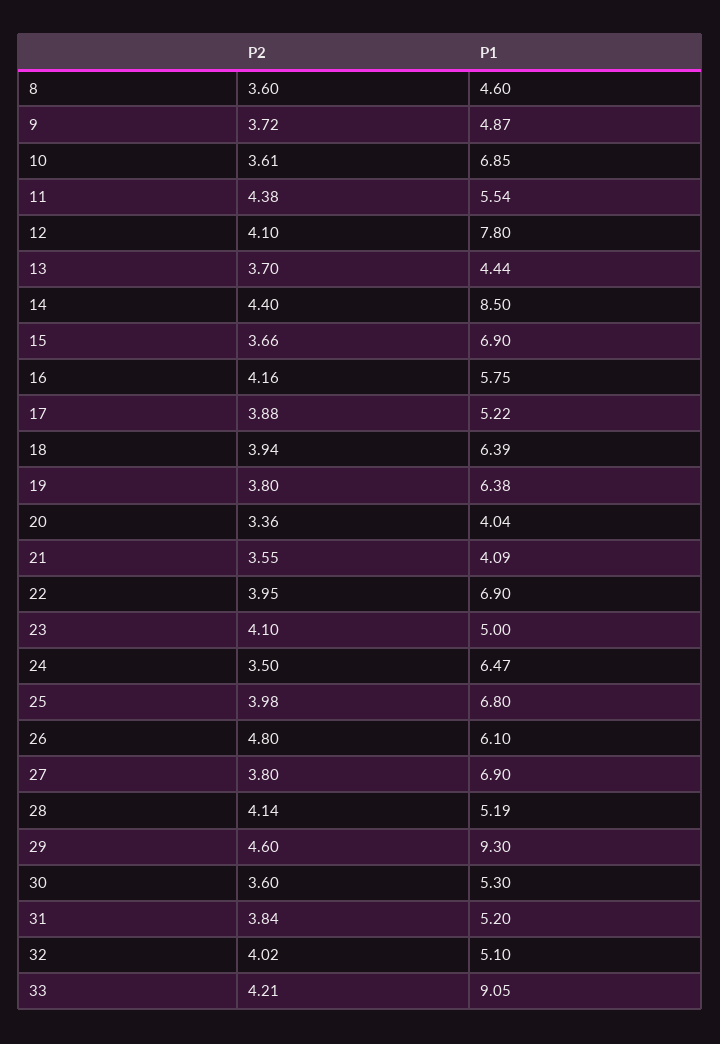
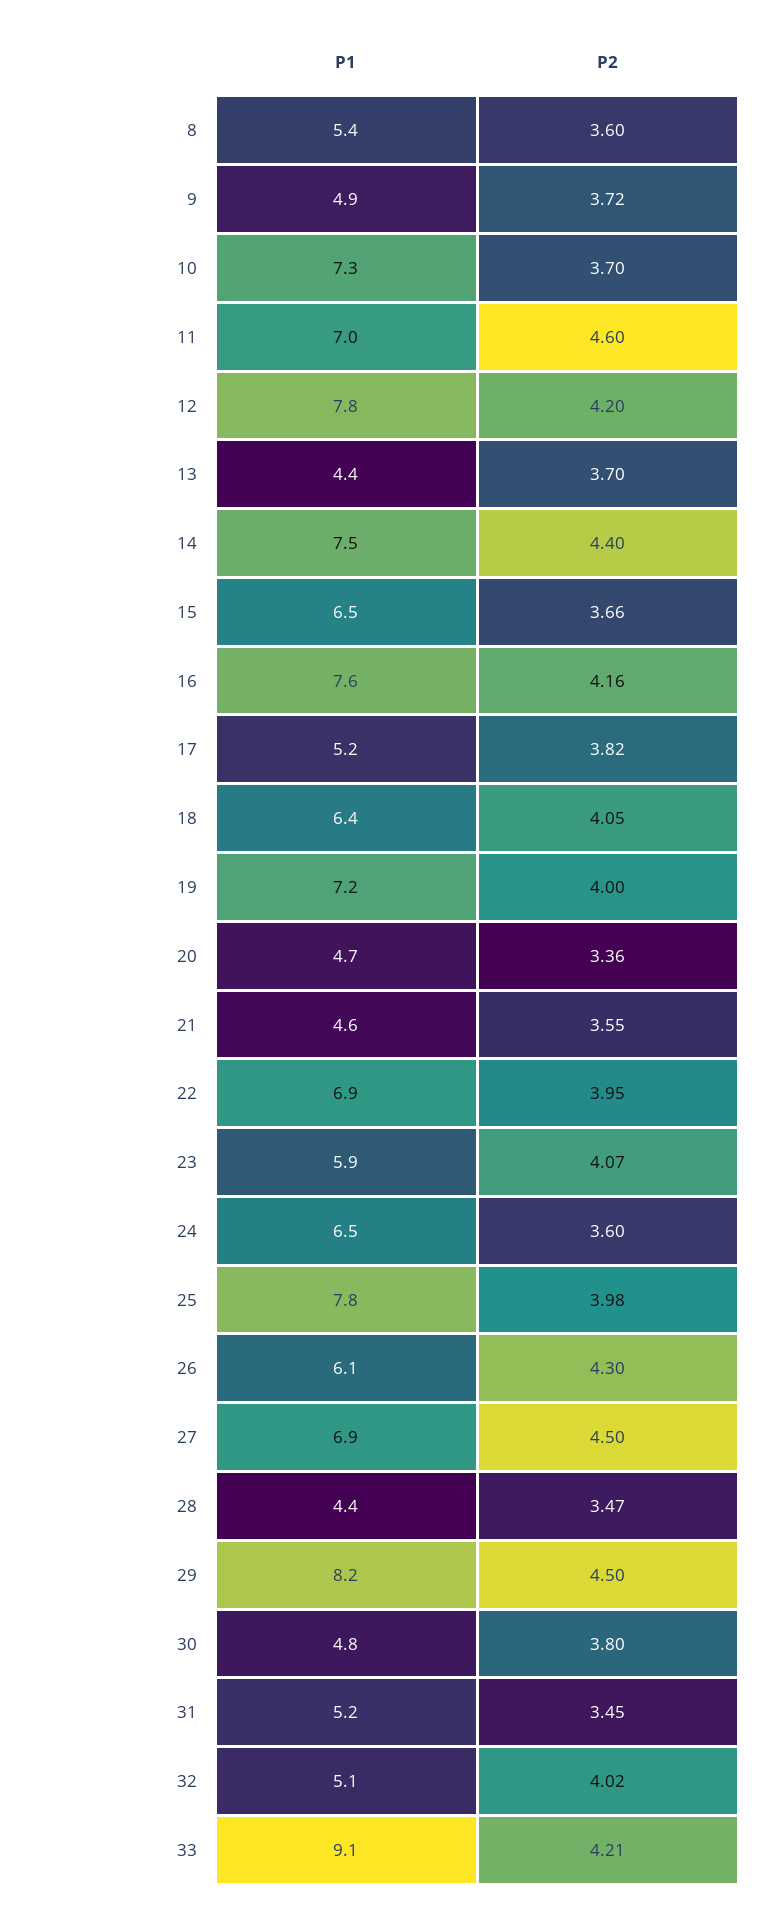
  {
    "P2": {
      "8": 3.6,
      "9": 3.72,
-     "10": 3.61,
+     "10": 3.7,
-     "11": 4.38,
+     "11": 4.6,
-     "12": 4.1,
+     "12": 4.2,
      "13": 3.7,
      "14": 4.4,
      "15": 3.66,
      "16": 4.16,
-     "17": 3.88,
+     "17": 3.82,
-     "18": 3.94,
+     "18": 4.05,
-     "19": 3.8,
+     "19": 4,
      "20": 3.36,
      "21": 3.55,
      "22": 3.95,
-     "23": 4.1,
+     "23": 4.07,
-     "24": 3.5,
+     "24": 3.6,
      "25": 3.98,
-     "26": 4.8,
+     "26": 4.3,
-     "27": 3.8,
+     "27": 4.5,
-     "28": 4.14,
+     "28": 3.47,
-     "29": 4.6,
+     "29": 4.5,
-     "30": 3.6,
+     "30": 3.8,
-     "31": 3.84,
+     "31": 3.45,
      "32": 4.02,
      "33": 4.21
    },
    "P1": {
-     "8": 4.6,
+     "8": 5.4,
      "9": 4.87,
-     "10": 6.85,
+     "10": 7.3,
-     "11": 5.54,
+     "11": 7,
      "12": 7.8,
      "13": 4.44,
-     "14": 8.5,
+     "14": 7.5,
-     "15": 6.9,
+     "15": 6.5,
-     "16": 5.75,
+     "16": 7.6,
      "17": 5.22,
      "18": 6.39,
-     "19": 6.38,
+     "19": 7.2,
-     "20": 4.04,
+     "20": 4.7,
-     "21": 4.09,
+     "21": 4.6,
      "22": 6.9,
-     "23": 5,
+     "23": 5.9,
      "24": 6.47,
-     "25": 6.8,
+     "25": 7.8,
      "26": 6.1,
      "27": 6.9,
-     "28": 5.19,
+     "28": 4.4,
-     "29": 9.3,
+     "29": 8.2,
-     "30": 5.3,
+     "30": 4.8,
      "31": 5.2,
      "32": 5.1,
      "33": 9.05
    }
  }

